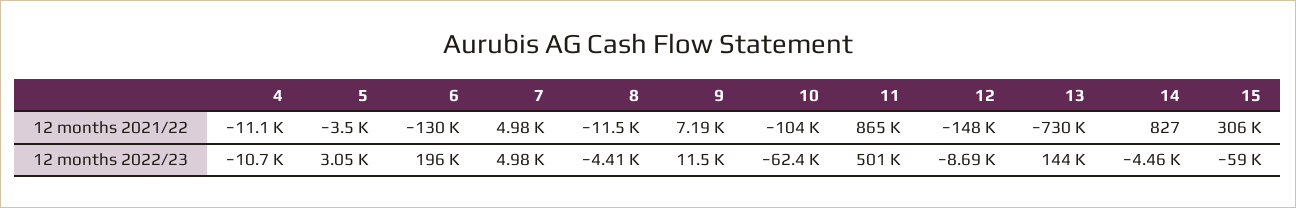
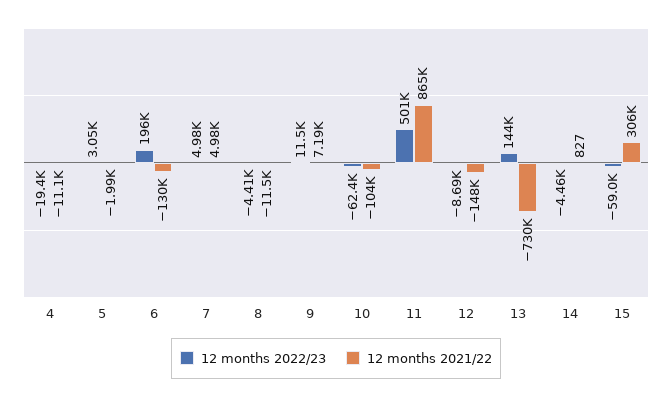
  {
    "12 months 2021/22": {
      "4": -11100,
-     "5": -3500,
+     "5": -1990,
      "6": -130000,
      "7": 4980,
      "8": -11500,
      "9": 7190,
      "10": -104000,
      "11": 865000,
      "12": -148000,
      "13": -730000,
      "14": 827,
      "15": 306000
    },
    "12 months 2022/23": {
-     "4": -10700,
+     "4": -19400,
      "5": 3050,
      "6": 196000,
      "7": 4980,
      "8": -4410,
      "9": 11500,
      "10": -62400,
      "11": 501000,
      "12": -8690,
      "13": 144000,
      "14": -4460,
      "15": -59000
    }
  }

